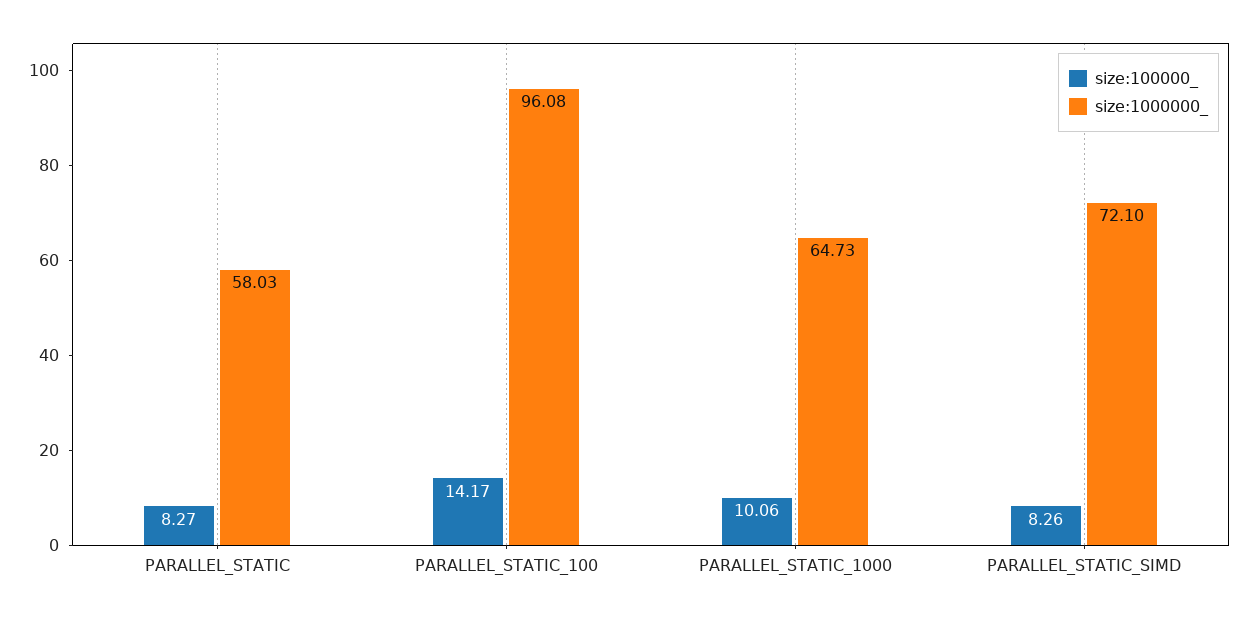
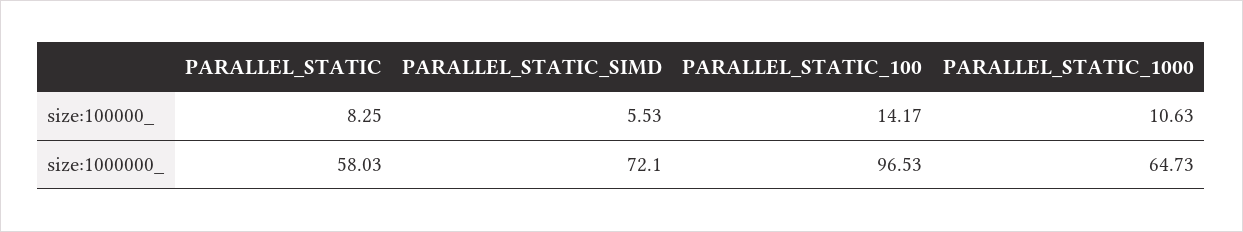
  {
    "size:100000_": {
-     "PARALLEL_STATIC": 8.27,
+     "PARALLEL_STATIC": 8.25,
      "PARALLEL_STATIC_100": 14.17,
-     "PARALLEL_STATIC_1000": 10.06,
+     "PARALLEL_STATIC_1000": 10.63,
-     "PARALLEL_STATIC_SIMD": 8.26
+     "PARALLEL_STATIC_SIMD": 5.53
    },
    "size:1000000_": {
      "PARALLEL_STATIC": 58.03,
-     "PARALLEL_STATIC_100": 96.08,
+     "PARALLEL_STATIC_100": 96.53,
      "PARALLEL_STATIC_1000": 64.73,
      "PARALLEL_STATIC_SIMD": 72.1
    }
  }

